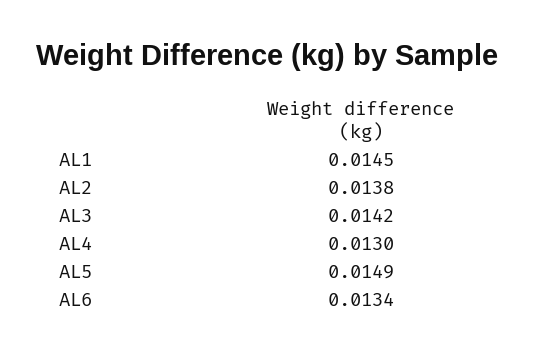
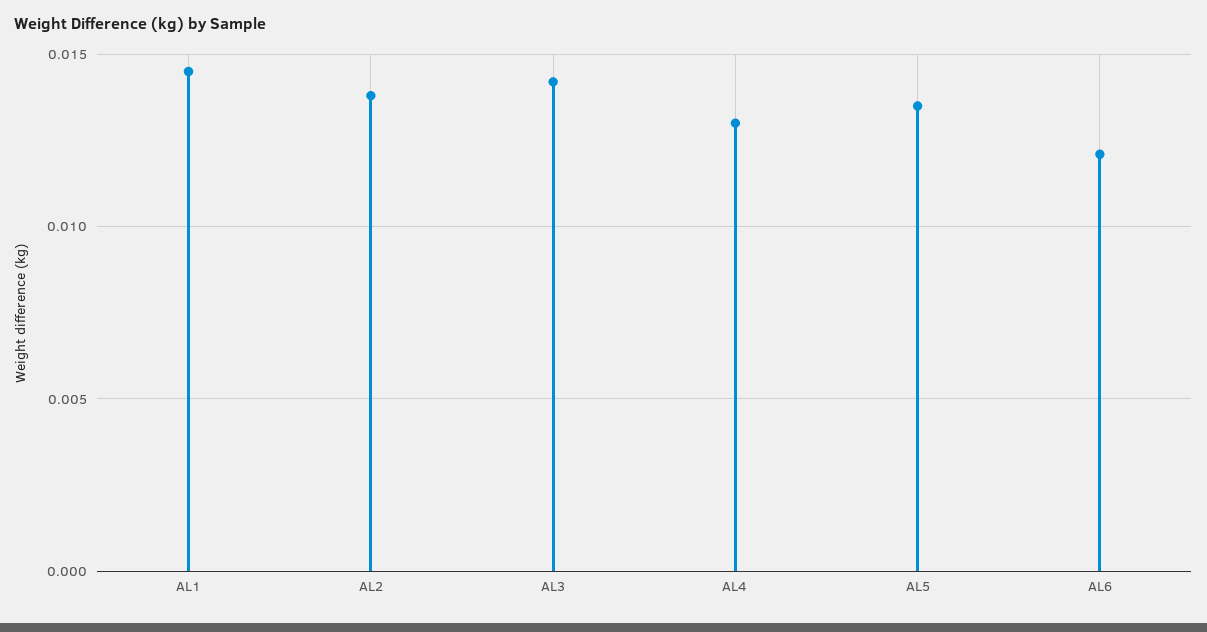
  {
    "AL1": 0.0145,
    "AL2": 0.0138,
    "AL3": 0.0142,
    "AL4": 0.013,
-   "AL5": 0.0149,
+   "AL5": 0.0135,
-   "AL6": 0.0134
+   "AL6": 0.012
  }

